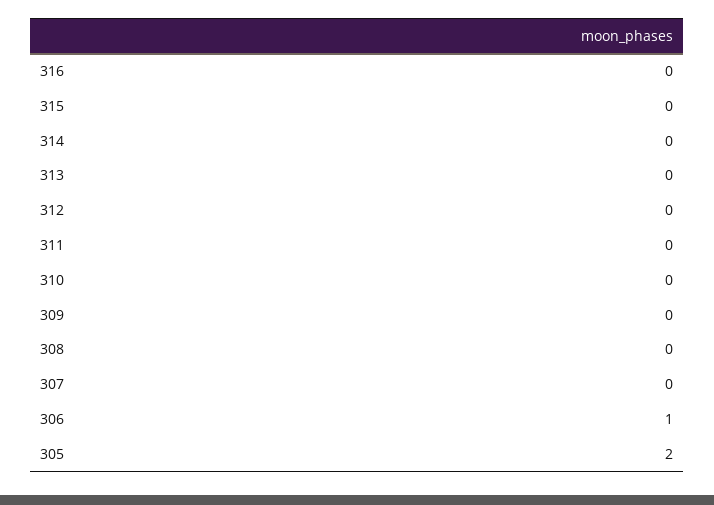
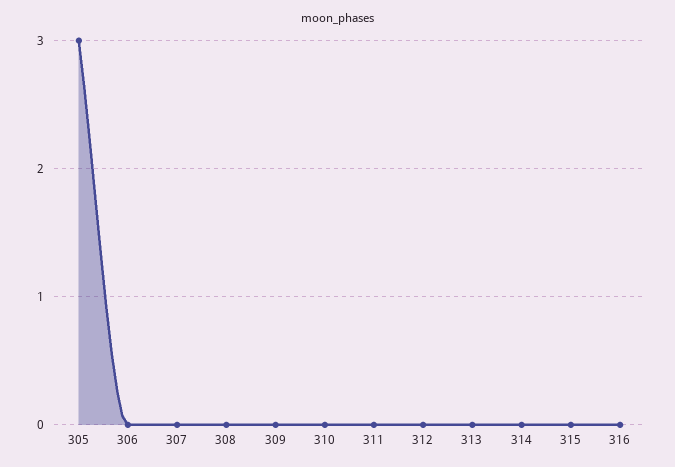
  {
    "316": 0,
    "315": 0,
    "314": 0,
    "313": 0,
    "312": 0,
    "311": 0,
    "310": 0,
    "309": 0,
    "308": 0,
    "307": 0,
-   "306": 1,
+   "306": 0,
-   "305": 2
+   "305": 3
  }

